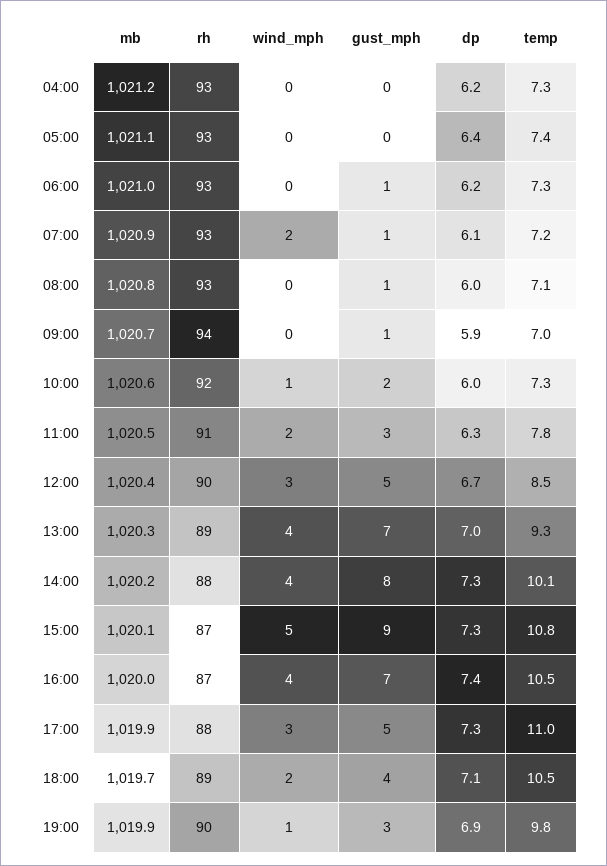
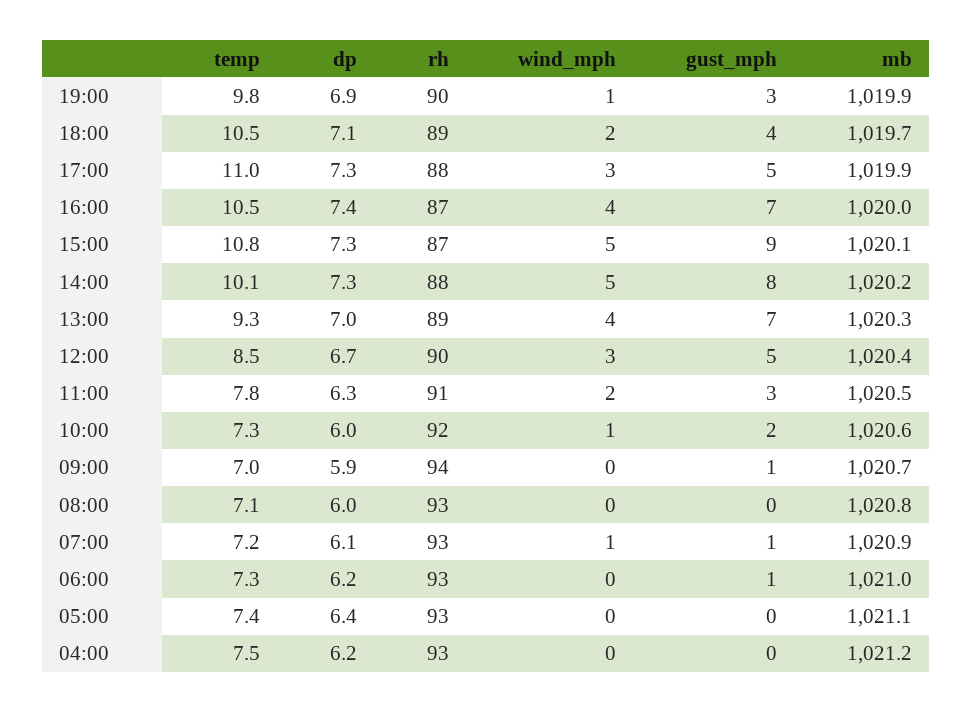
  {
    "mb": {
      "04:00": 1021.2,
      "05:00": 1021.1,
      "06:00": 1021,
      "07:00": 1020.9,
      "08:00": 1020.8,
      "09:00": 1020.7,
      "10:00": 1020.6,
      "11:00": 1020.5,
      "12:00": 1020.4,
      "13:00": 1020.3,
      "14:00": 1020.2,
      "15:00": 1020.1,
      "16:00": 1020,
      "17:00": 1019.9,
      "18:00": 1019.7,
      "19:00": 1019.9
    },
    "rh": {
      "04:00": 93,
      "05:00": 93,
      "06:00": 93,
      "07:00": 93,
      "08:00": 93,
      "09:00": 94,
      "10:00": 92,
      "11:00": 91,
      "12:00": 90,
      "13:00": 89,
      "14:00": 88,
      "15:00": 87,
      "16:00": 87,
      "17:00": 88,
      "18:00": 89,
      "19:00": 90
    },
    "wind_mph": {
      "04:00": 0,
      "05:00": 0,
      "06:00": 0,
-     "07:00": 2,
+     "07:00": 1,
      "08:00": 0,
      "09:00": 0,
      "10:00": 1,
      "11:00": 2,
      "12:00": 3,
      "13:00": 4,
-     "14:00": 4,
+     "14:00": 5,
      "15:00": 5,
      "16:00": 4,
      "17:00": 3,
      "18:00": 2,
      "19:00": 1
    },
    "gust_mph": {
      "04:00": 0,
      "05:00": 0,
      "06:00": 1,
      "07:00": 1,
-     "08:00": 1,
+     "08:00": 0,
      "09:00": 1,
      "10:00": 2,
      "11:00": 3,
      "12:00": 5,
      "13:00": 7,
      "14:00": 8,
      "15:00": 9,
      "16:00": 7,
      "17:00": 5,
      "18:00": 4,
      "19:00": 3
    },
    "dp": {
      "04:00": 6.2,
      "05:00": 6.4,
      "06:00": 6.2,
      "07:00": 6.1,
      "08:00": 6,
      "09:00": 5.9,
      "10:00": 6,
      "11:00": 6.3,
      "12:00": 6.7,
      "13:00": 7,
      "14:00": 7.3,
      "15:00": 7.3,
      "16:00": 7.4,
      "17:00": 7.3,
      "18:00": 7.1,
      "19:00": 6.9
    },
    "temp": {
-     "04:00": 7.3,
+     "04:00": 7.5,
      "05:00": 7.4,
      "06:00": 7.3,
      "07:00": 7.2,
      "08:00": 7.1,
      "09:00": 7,
      "10:00": 7.3,
      "11:00": 7.8,
      "12:00": 8.5,
      "13:00": 9.3,
      "14:00": 10.1,
      "15:00": 10.8,
      "16:00": 10.5,
      "17:00": 11,
      "18:00": 10.5,
      "19:00": 9.8
    }
  }

